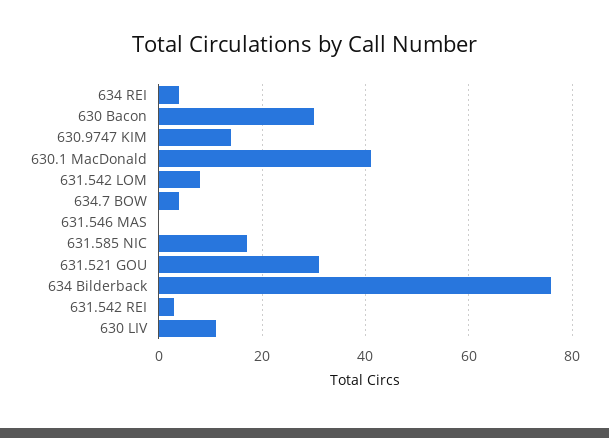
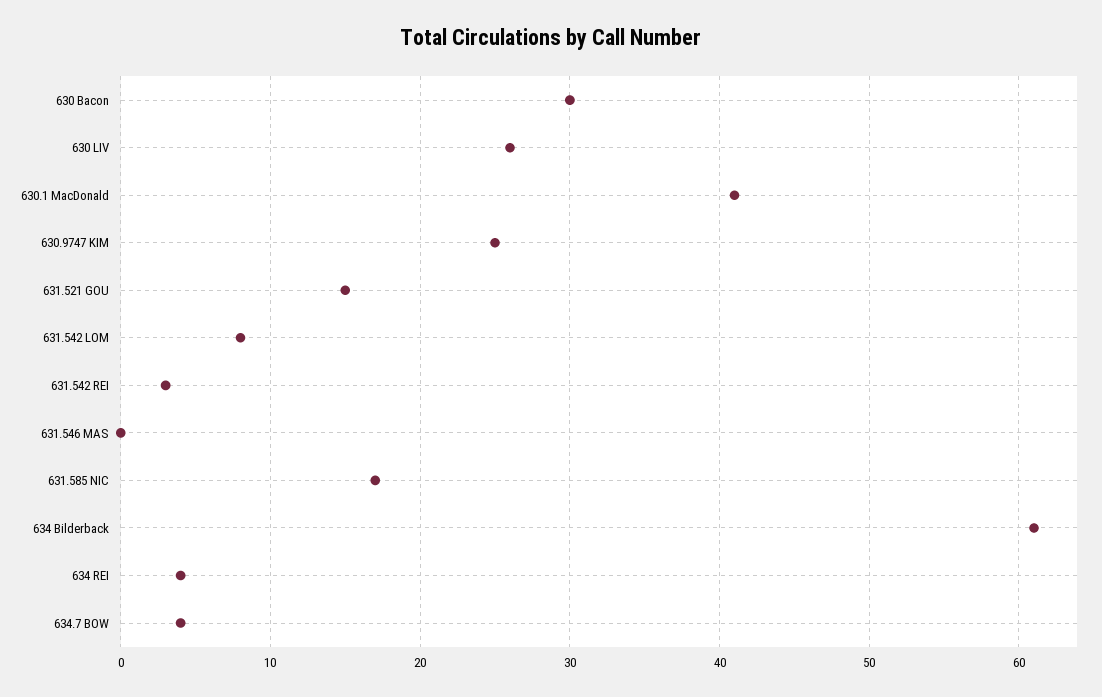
  {
    "634 REI": 4,
    "630 Bacon": 30,
-   "630.9747 KIM": 15,
+   "630.9747 KIM": 25,
    "630.1 MacDonald": 41,
    "631.542 LOM": 8,
    "634.7 BOW": 4,
    "631.546 MAS": 0,
    "631.585 NIC": 17,
-   "631.521 GOU": 30,
+   "631.521 GOU": 15,
-   "634 Bilderback": 75,
+   "634 Bilderback": 61,
    "631.542 REI": 3,
-   "630 LIV": 10
+   "630 LIV": 26
  }

